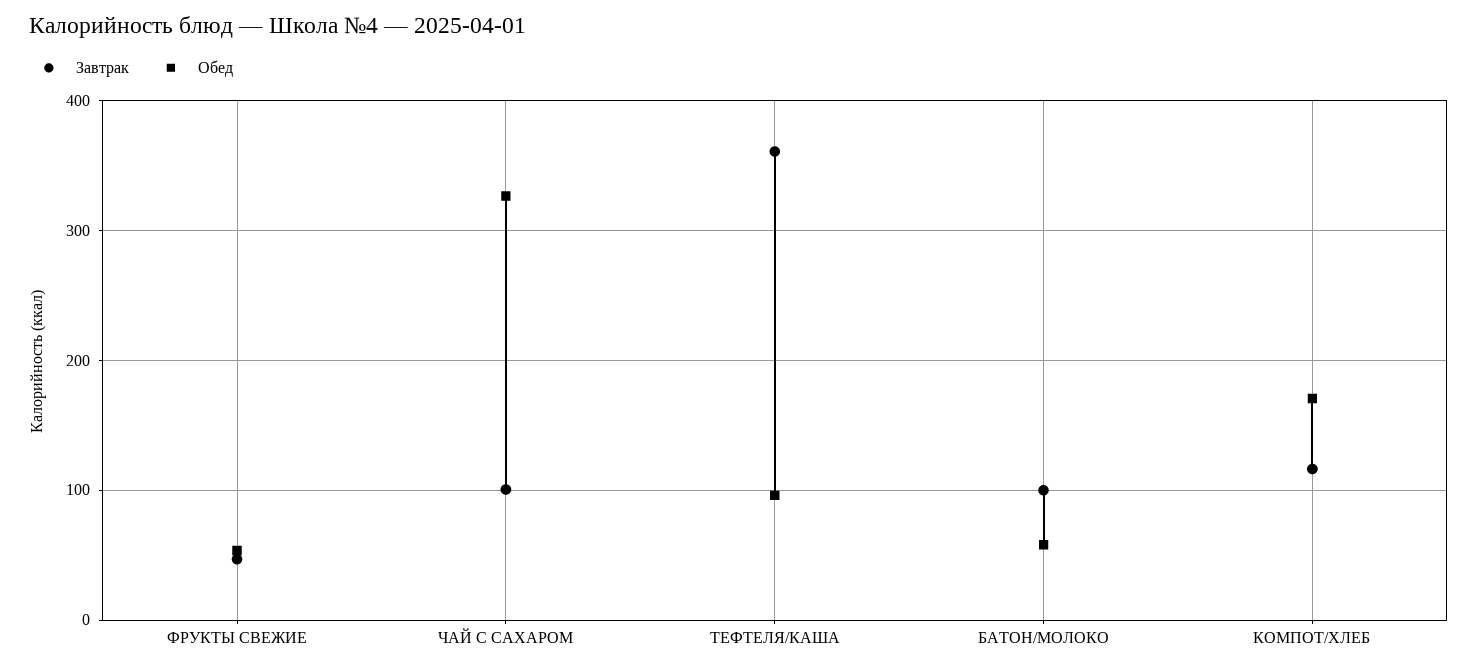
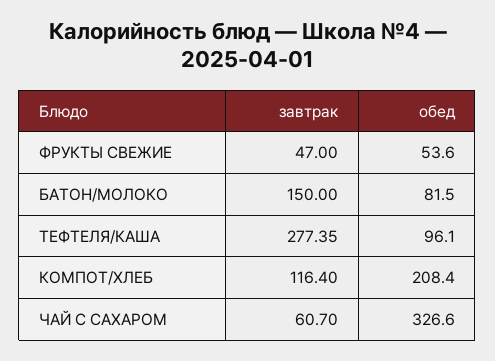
  {
    "Завтрак": {
      "ФРУКТЫ СВЕЖИЕ": 47,
-     "ЧАЙ С САХАРОМ": 100,
+     "ЧАЙ С САХАРОМ": 60.7,
-     "ТЕФТЕЛЯ/КАША": 360,
+     "ТЕФТЕЛЯ/КАША": 277.35,
-     "БАТОН/МОЛОКО": 100,
+     "БАТОН/МОЛОКО": 150,
      "КОМПОТ/ХЛЕБ": 116.4
    },
    "Обед": {
      "ФРУКТЫ СВЕЖИЕ": 53.6,
      "ЧАЙ С САХАРОМ": 326.6,
      "ТЕФТЕЛЯ/КАША": 96.1,
-     "БАТОН/МОЛОКО": 60,
+     "БАТОН/МОЛОКО": 81.5,
-     "КОМПОТ/ХЛЕБ": 170
+     "КОМПОТ/ХЛЕБ": 208.4
    }
  }

